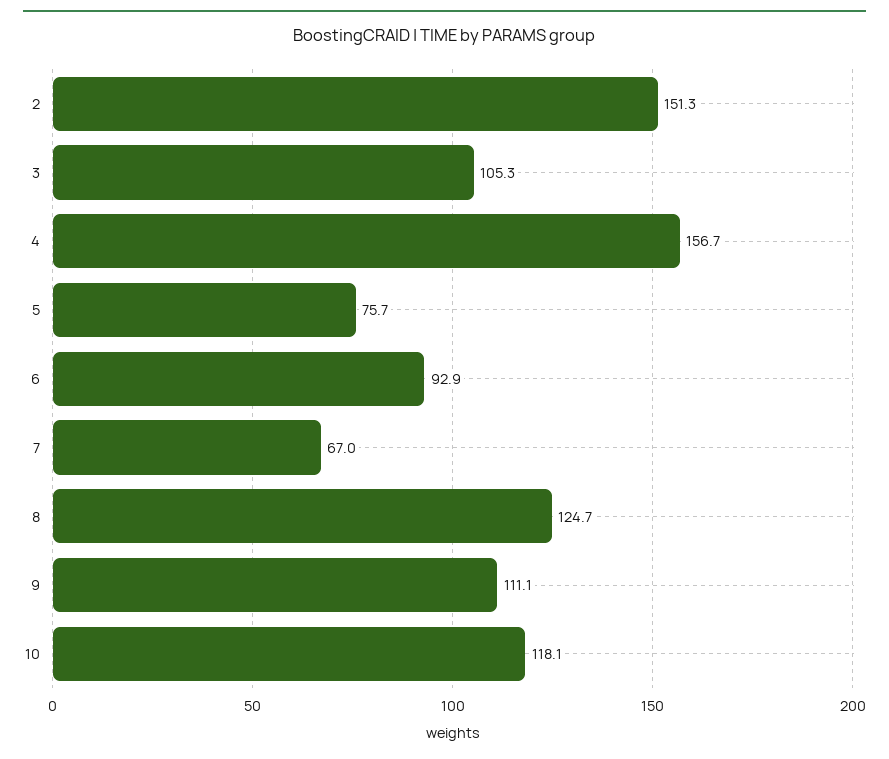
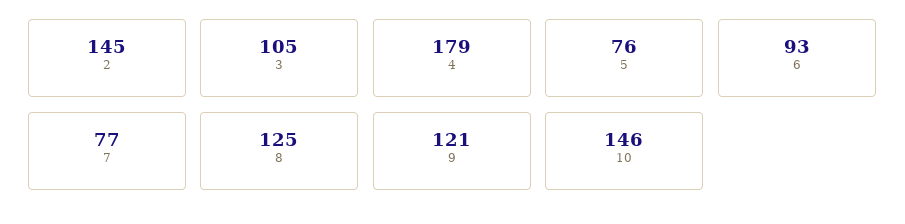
  {
-   "2": 151.3,
+   "2": 145,
    "3": 105.3,
-   "4": 156.7,
+   "4": 179,
    "5": 75.7,
    "6": 92.9,
-   "7": 67,
+   "7": 77,
    "8": 124.7,
-   "9": 111.1,
+   "9": 121,
-   "10": 118.1
+   "10": 146
  }

